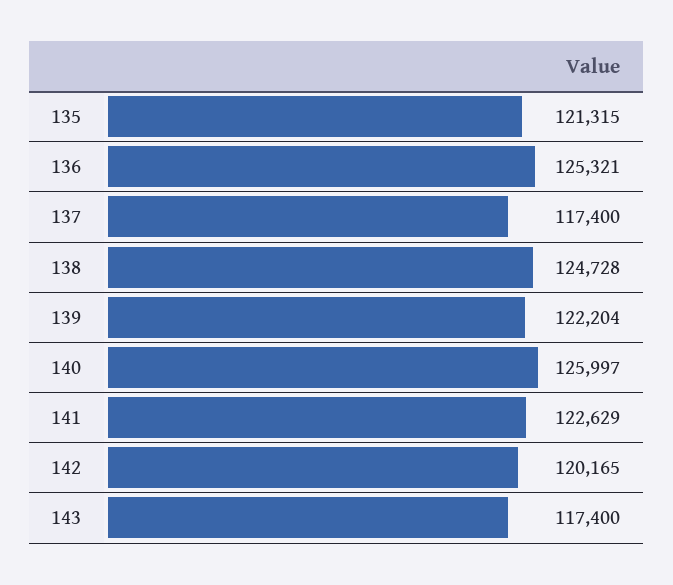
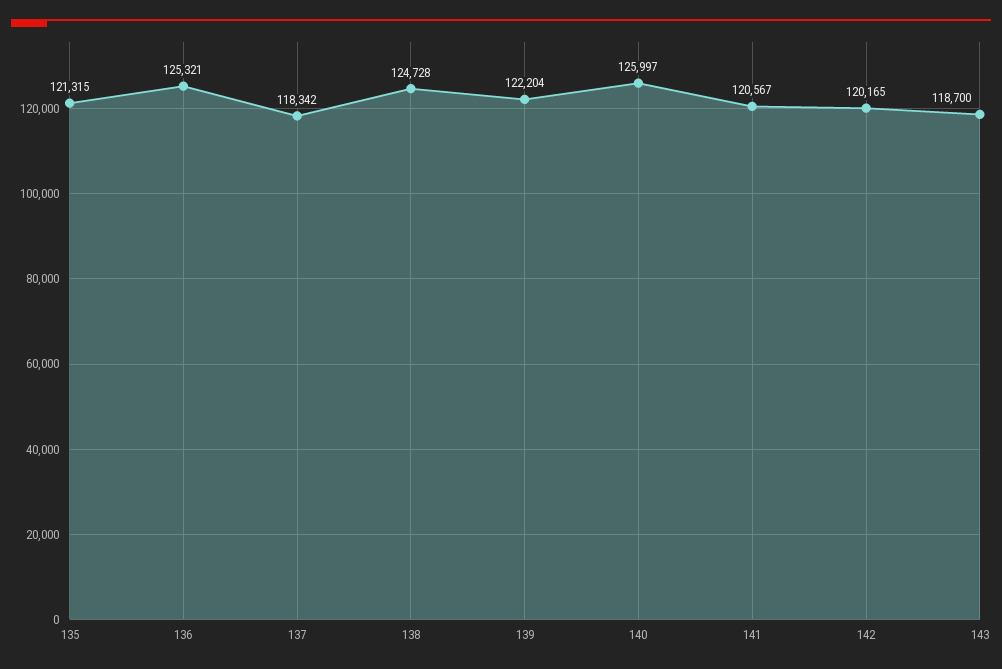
  {
    "135": 121315,
    "136": 125321,
-   "137": 117400,
+   "137": 118342,
    "138": 124728,
    "139": 122204,
    "140": 125997,
-   "141": 122629,
+   "141": 120567,
    "142": 120165,
-   "143": 117400
+   "143": 118700
  }

